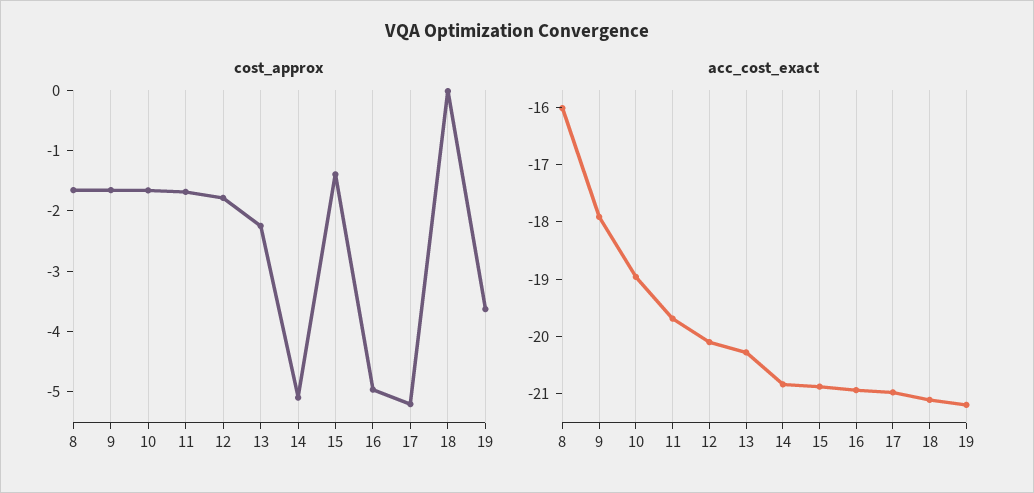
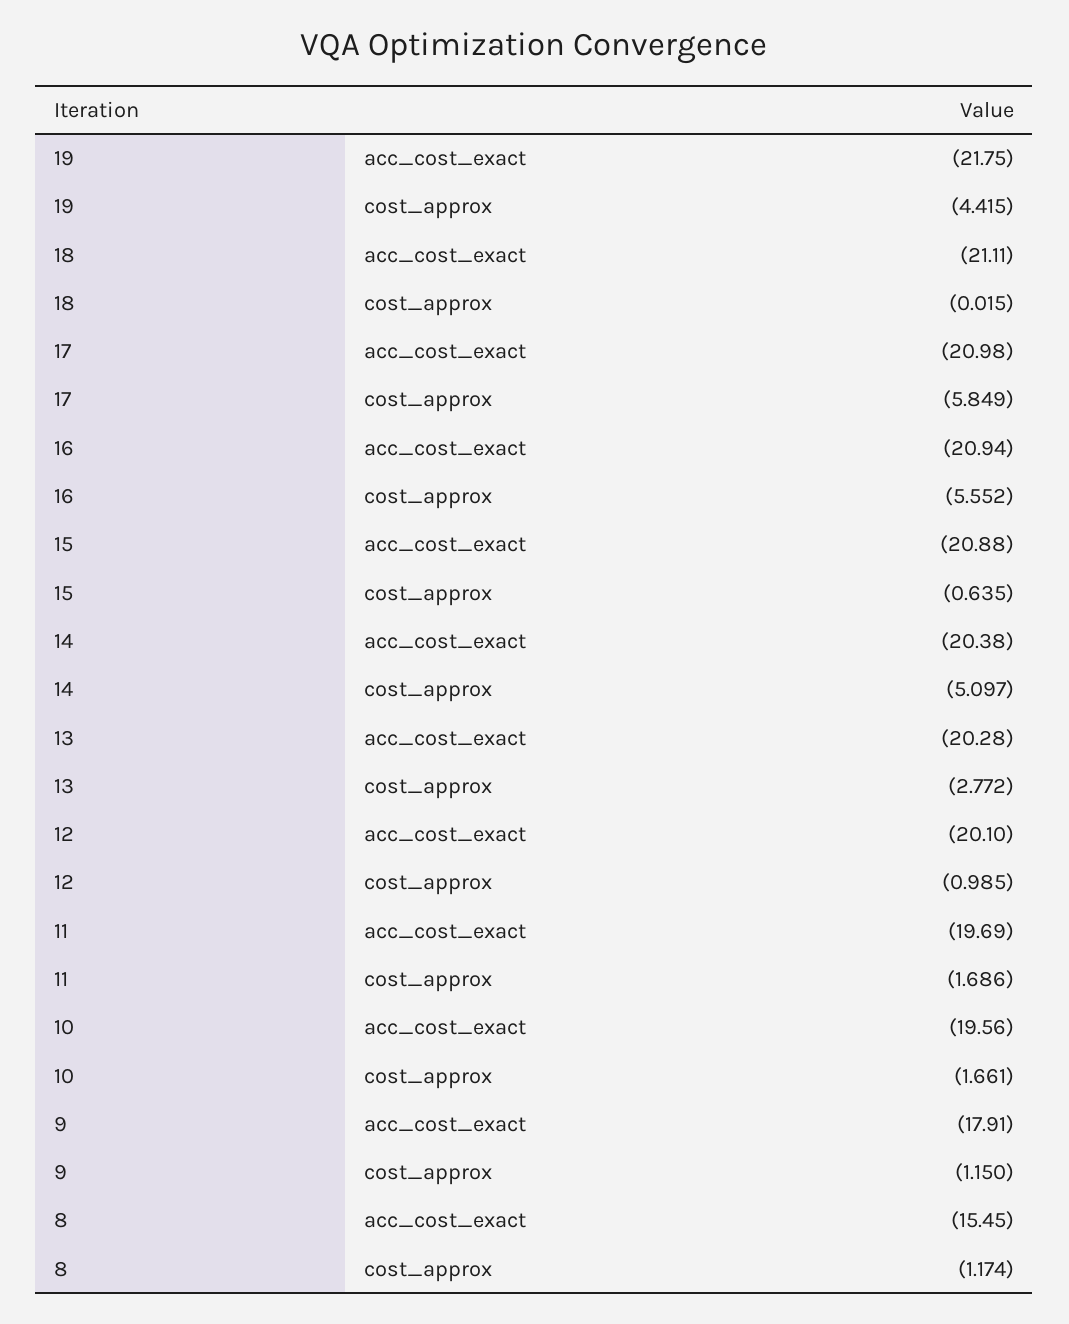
  {
    "cost_approx": {
-     "8": -1.6,
+     "8": -1.174,
-     "9": -1.6,
+     "9": -1.15,
      "10": -1.661,
      "11": -1.686,
-     "12": -1.8,
+     "12": -0.985,
-     "13": -2.2,
+     "13": -2.772,
      "14": -5.097,
-     "15": -1.4,
+     "15": -0.635,
-     "16": -5,
+     "16": -5.552,
-     "17": -5.2,
+     "17": -5.849,
      "18": -0.015,
-     "19": -3.6
+     "19": -4.415
    },
    "acc_cost_exact": {
-     "8": -16,
+     "8": -15.45,
      "9": -17.91,
-     "10": -19,
+     "10": -19.56,
      "11": -19.69,
      "12": -20.1,
      "13": -20.28,
-     "14": -20.8,
+     "14": -20.38,
      "15": -20.88,
      "16": -20.94,
      "17": -20.98,
      "18": -21.11,
-     "19": -21.2
+     "19": -21.75
    }
  }

